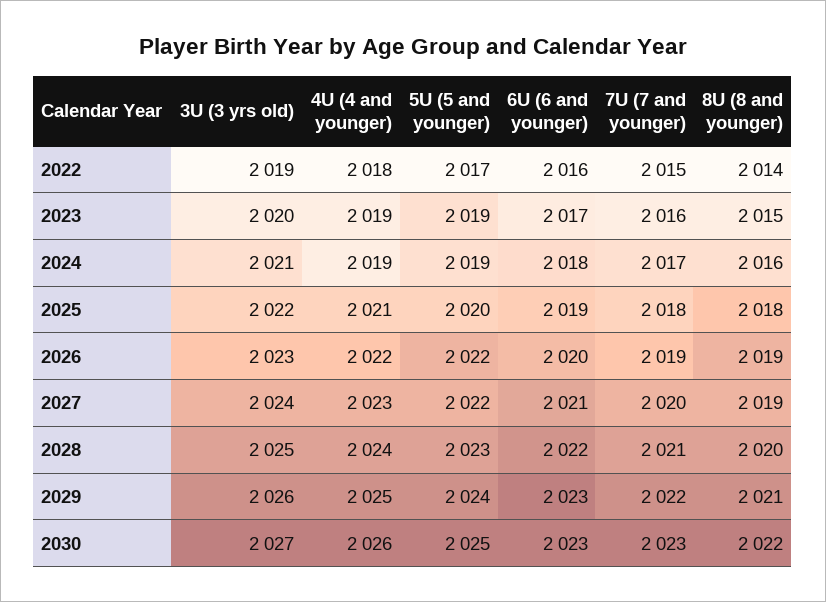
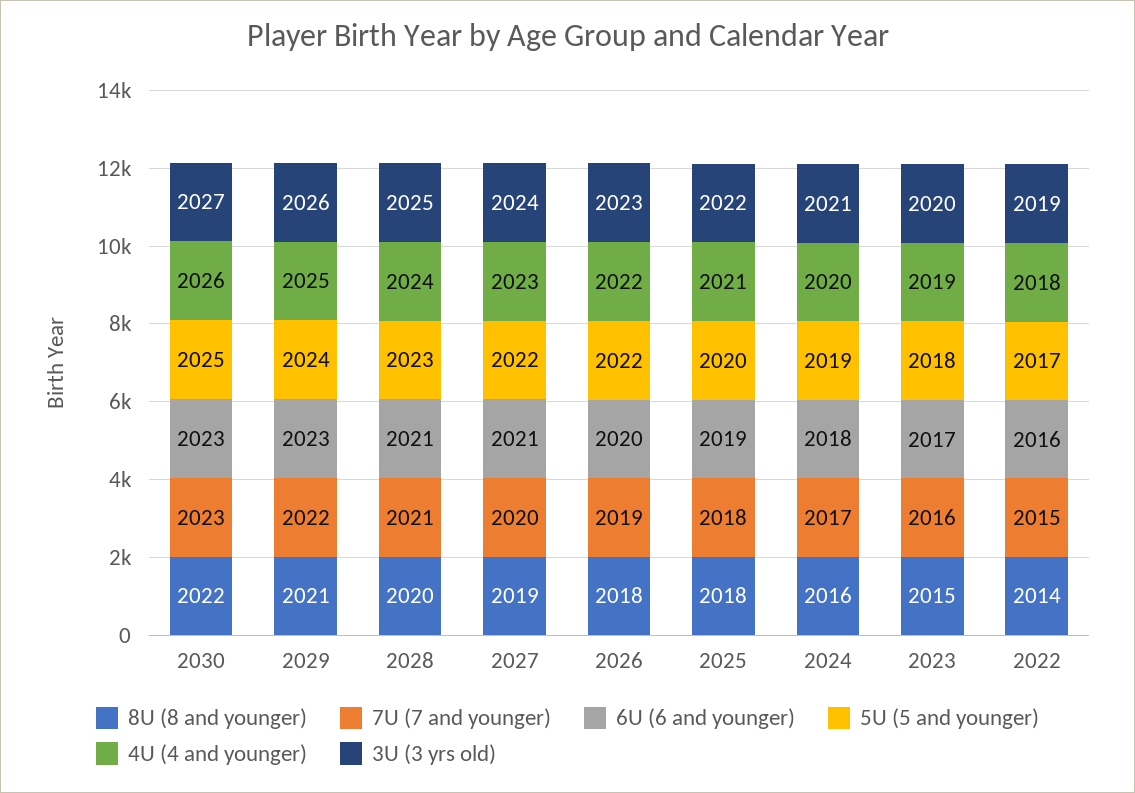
  {
    "3U (3 yrs old)": {
      "2022": 2019,
      "2023": 2020,
      "2024": 2021,
      "2025": 2022,
      "2026": 2023,
      "2027": 2024,
      "2028": 2025,
      "2029": 2026,
      "2030": 2027
    },
    "4U (4 and younger)": {
      "2022": 2018,
      "2023": 2019,
-     "2024": 2019,
+     "2024": 2020,
      "2025": 2021,
      "2026": 2022,
      "2027": 2023,
      "2028": 2024,
      "2029": 2025,
      "2030": 2026
    },
    "5U (5 and younger)": {
      "2022": 2017,
-     "2023": 2019,
+     "2023": 2018,
      "2024": 2019,
      "2025": 2020,
      "2026": 2022,
      "2027": 2022,
      "2028": 2023,
      "2029": 2024,
      "2030": 2025
    },
    "6U (6 and younger)": {
      "2022": 2016,
      "2023": 2017,
      "2024": 2018,
      "2025": 2019,
      "2026": 2020,
      "2027": 2021,
-     "2028": 2022,
+     "2028": 2021,
      "2029": 2023,
      "2030": 2023
    },
    "7U (7 and younger)": {
      "2022": 2015,
      "2023": 2016,
      "2024": 2017,
      "2025": 2018,
      "2026": 2019,
      "2027": 2020,
      "2028": 2021,
      "2029": 2022,
      "2030": 2023
    },
    "8U (8 and younger)": {
      "2022": 2014,
      "2023": 2015,
      "2024": 2016,
      "2025": 2018,
-     "2026": 2019,
+     "2026": 2018,
      "2027": 2019,
      "2028": 2020,
      "2029": 2021,
      "2030": 2022
    }
  }

